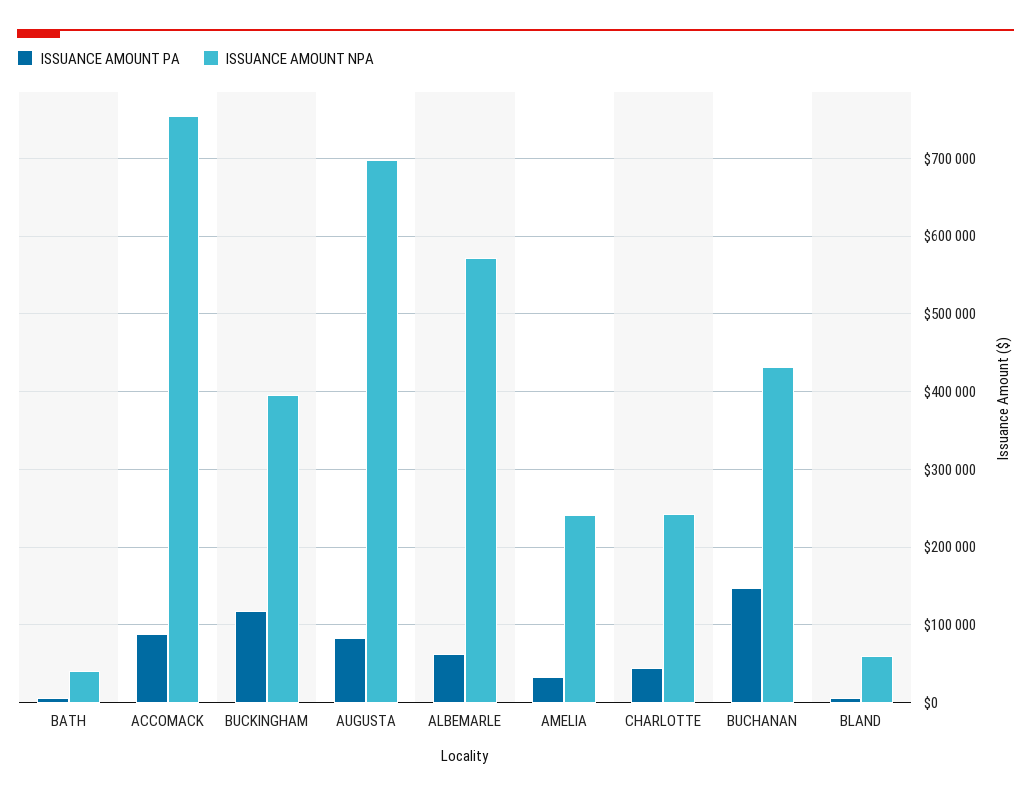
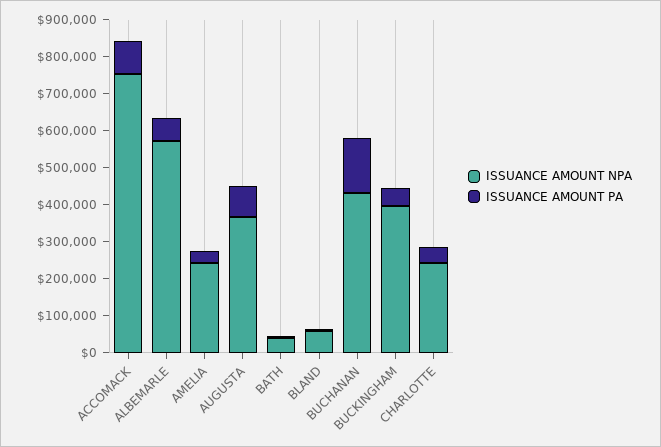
  {
    "ISSUANCE AMOUNT PA": {
      "BATH": 10000,
      "ACCOMACK": 90000,
-     "BUCKINGHAM": 120000,
+     "BUCKINGHAM": 50000,
      "AUGUSTA": 80000,
      "ALBEMARLE": 60000,
      "AMELIA": 30000,
      "CHARLOTTE": 40000,
      "BUCHANAN": 150000,
      "BLAND": 10000
    },
    "ISSUANCE AMOUNT NPA": {
      "BATH": 40000,
      "ACCOMACK": 750000,
      "BUCKINGHAM": 400000,
-     "AUGUSTA": 700000,
+     "AUGUSTA": 375000,
      "ALBEMARLE": 570000,
      "AMELIA": 240000,
      "CHARLOTTE": 240000,
      "BUCHANAN": 430000,
      "BLAND": 60000
    }
  }

